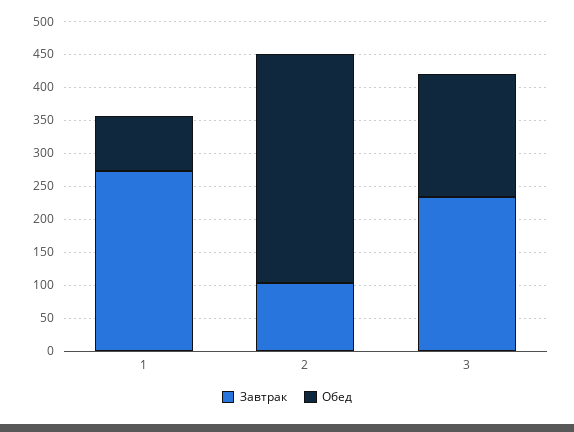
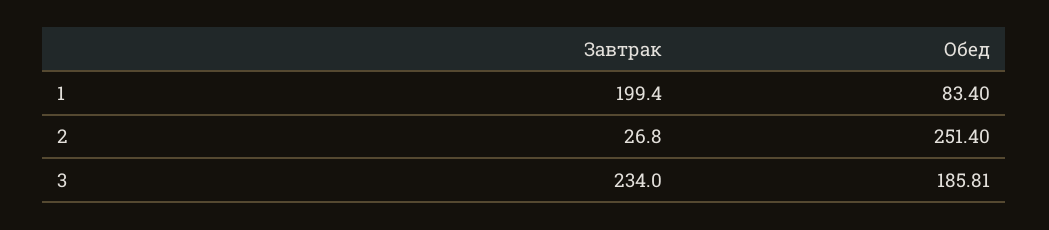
  {
    "Завтрак": {
-     "1": 275,
+     "1": 199.4,
-     "2": 100,
+     "2": 26.8,
      "3": 234
    },
    "Обед": {
      "1": 83.4,
-     "2": 350,
+     "2": 251.4,
      "3": 185.81
    }
  }

